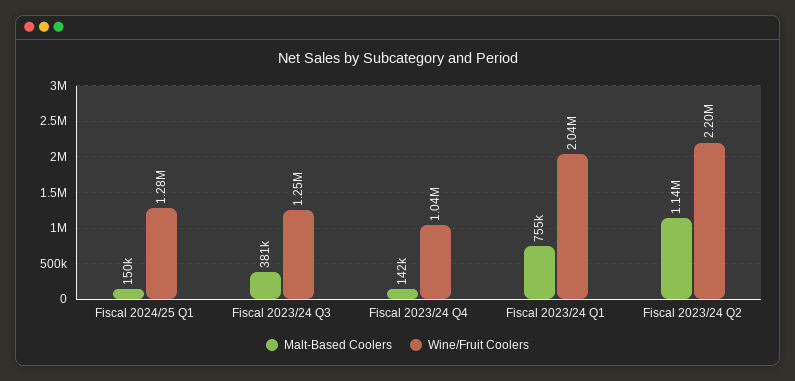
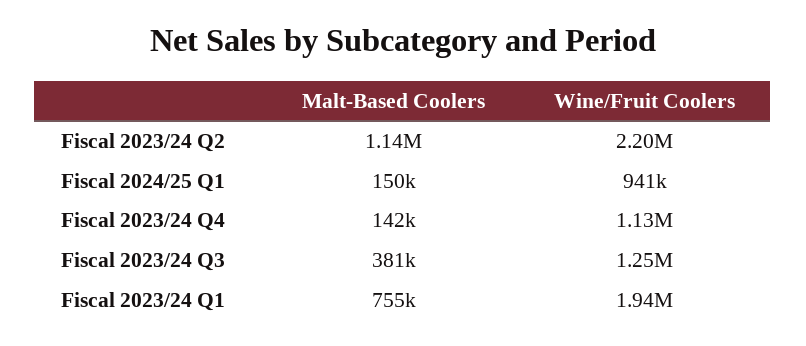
  {
    "Malt-Based Coolers": {
      "Fiscal 2024/25 Q1": 150000,
      "Fiscal 2023/24 Q3": 381000,
      "Fiscal 2023/24 Q4": 142000,
      "Fiscal 2023/24 Q1": 755000,
      "Fiscal 2023/24 Q2": 1140000
    },
    "Wine/Fruit Coolers": {
-     "Fiscal 2024/25 Q1": 1280000,
+     "Fiscal 2024/25 Q1": 941000,
      "Fiscal 2023/24 Q3": 1250000,
-     "Fiscal 2023/24 Q4": 1040000,
+     "Fiscal 2023/24 Q4": 1130000,
-     "Fiscal 2023/24 Q1": 2040000,
+     "Fiscal 2023/24 Q1": 1940000,
      "Fiscal 2023/24 Q2": 2200000
    }
  }

